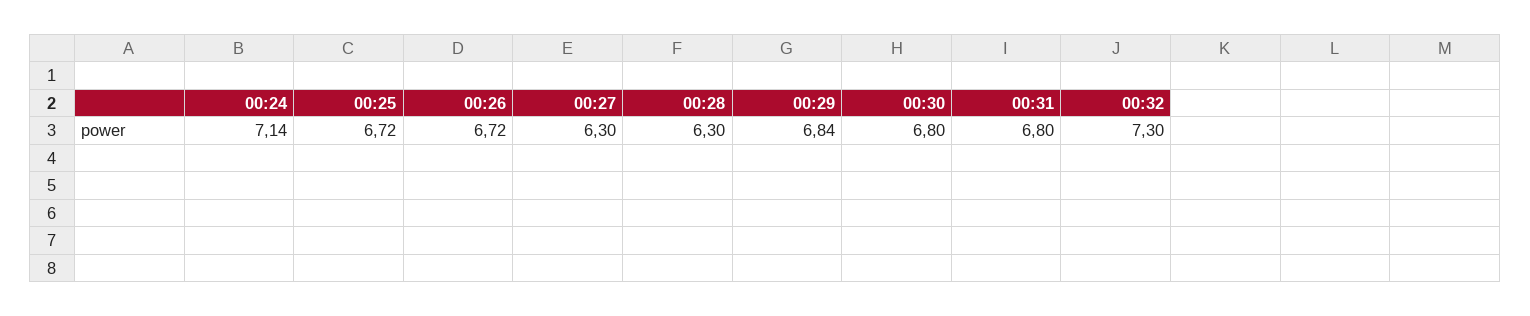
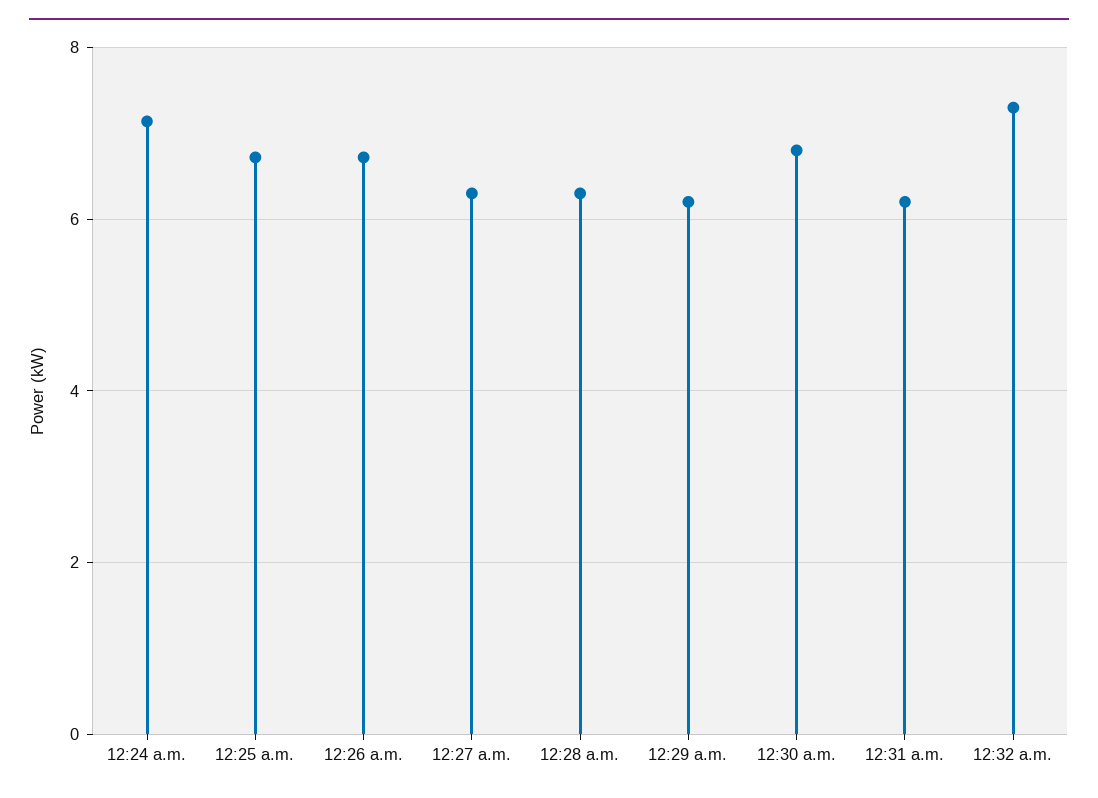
  {
    "00:24": 7.14,
    "00:25": 6.72,
    "00:26": 6.72,
    "00:27": 6.3,
    "00:28": 6.3,
-   "00:29": 6.84,
+   "00:29": 6.2,
    "00:30": 6.8,
-   "00:31": 6.8,
+   "00:31": 6.2,
    "00:32": 7.3
  }

